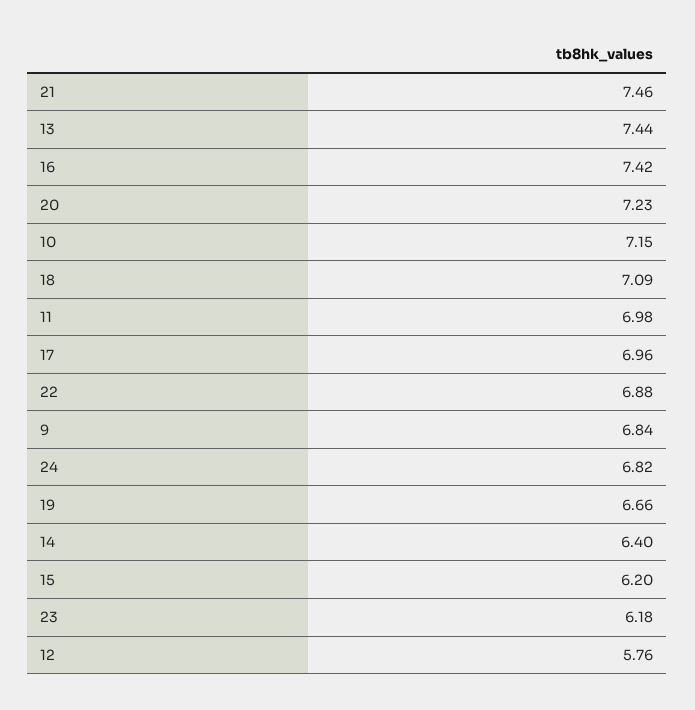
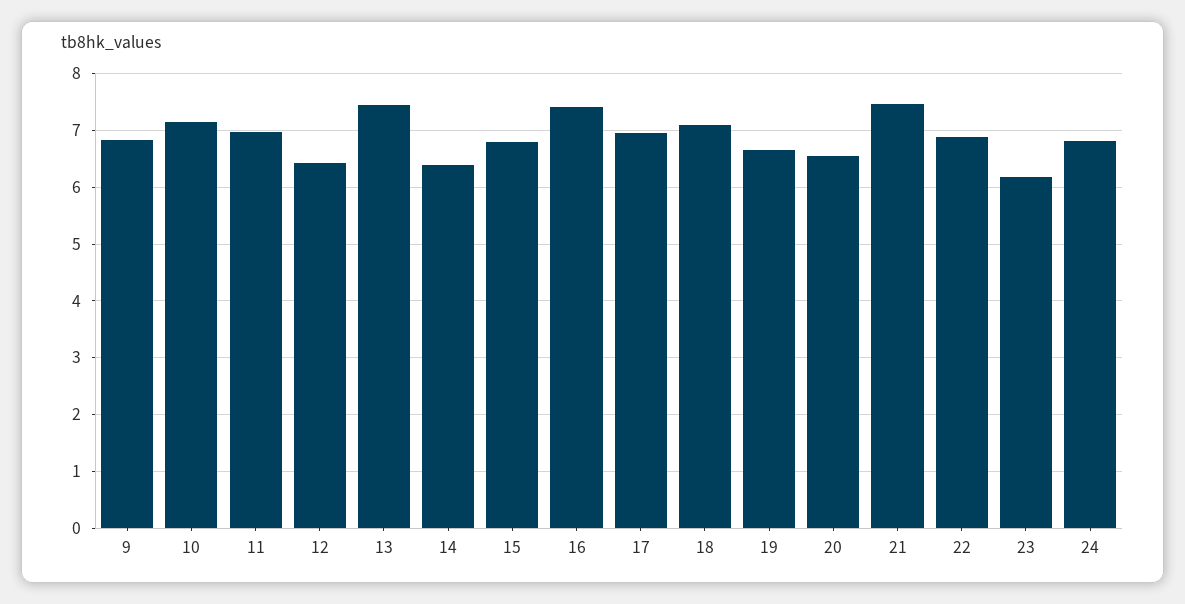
  {
    "21": 7.46,
    "13": 7.44,
    "16": 7.42,
-   "20": 7.23,
+   "20": 6.6,
    "10": 7.15,
    "18": 7.09,
    "11": 6.98,
    "17": 6.96,
    "22": 6.88,
    "9": 6.84,
    "24": 6.82,
    "19": 6.66,
    "14": 6.4,
-   "15": 6.2,
+   "15": 6.8,
    "23": 6.18,
-   "12": 5.76
+   "12": 6.4
  }

